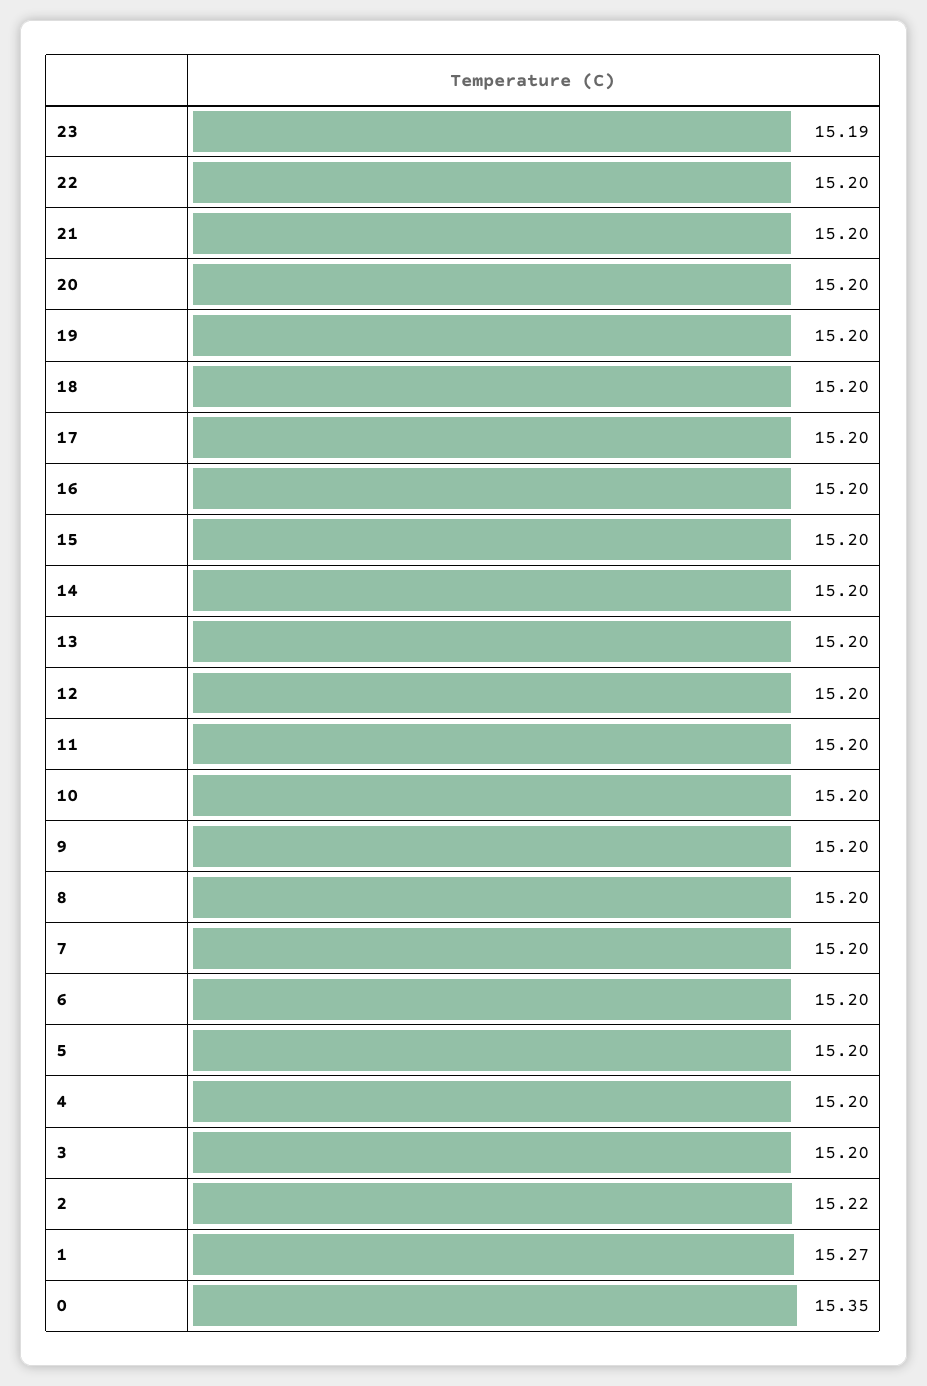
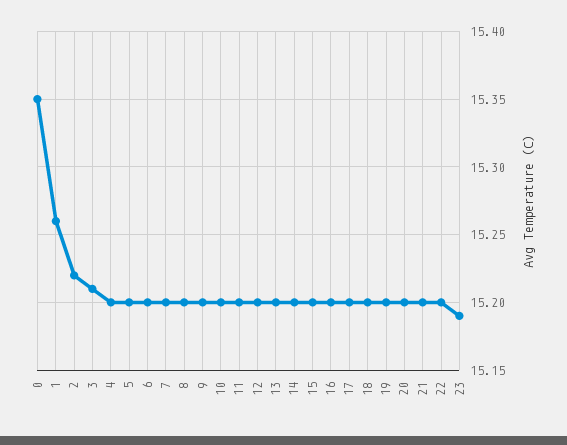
  {
    "23": 15.19,
    "22": 15.2,
    "21": 15.2,
    "20": 15.2,
    "19": 15.2,
    "18": 15.2,
    "17": 15.2,
    "16": 15.2,
    "15": 15.2,
    "14": 15.2,
    "13": 15.2,
    "12": 15.2,
    "11": 15.2,
    "10": 15.2,
    "9": 15.2,
    "8": 15.2,
    "7": 15.2,
    "6": 15.2,
    "5": 15.2,
    "4": 15.2,
-   "3": 15.2,
+   "3": 15.21,
    "2": 15.22,
-   "1": 15.27,
+   "1": 15.26,
    "0": 15.35
  }

